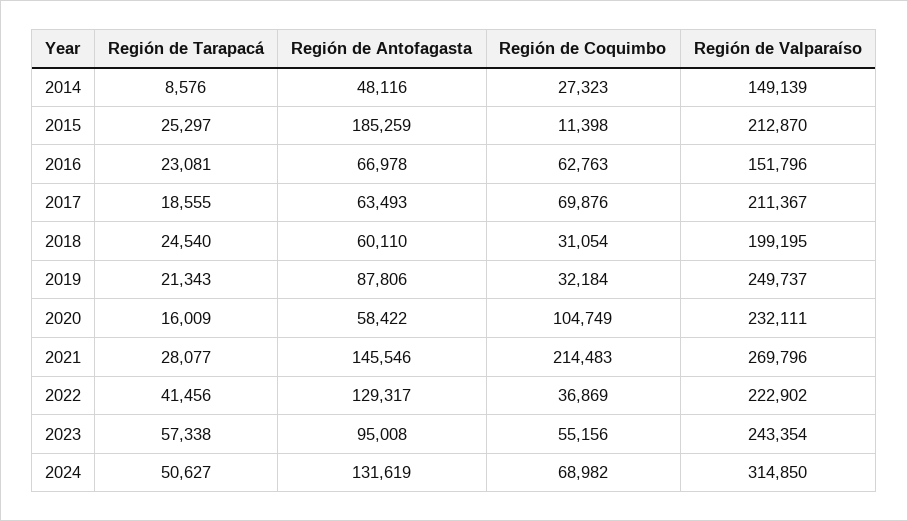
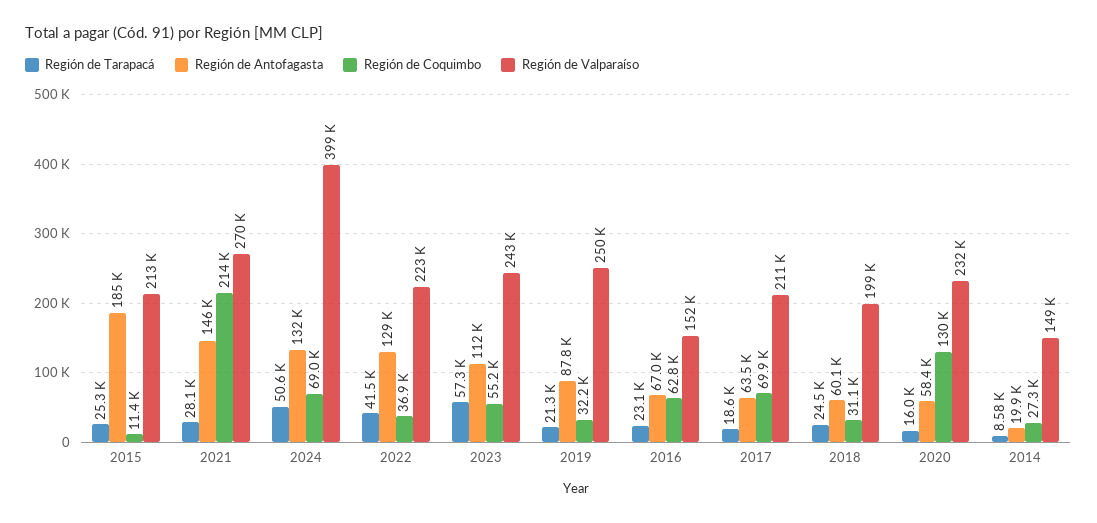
  {
    "Región de Tarapacá": {
      "2014": 8576,
      "2015": 25297,
      "2016": 23081,
      "2017": 18555,
      "2018": 24540,
      "2019": 21343,
      "2020": 16009,
      "2021": 28077,
      "2022": 41456,
      "2023": 57338,
      "2024": 50627
    },
    "Región de Antofagasta": {
-     "2014": 48116,
+     "2014": 19900,
      "2015": 185259,
      "2016": 66978,
      "2017": 63493,
      "2018": 60110,
      "2019": 87806,
      "2020": 58422,
      "2021": 145546,
      "2022": 129317,
-     "2023": 95008,
+     "2023": 112000,
      "2024": 131619
    },
    "Región de Coquimbo": {
      "2014": 27323,
      "2015": 11398,
      "2016": 62763,
      "2017": 69876,
      "2018": 31054,
      "2019": 32184,
-     "2020": 104749,
+     "2020": 130000,
      "2021": 214483,
      "2022": 36869,
      "2023": 55156,
      "2024": 68982
    },
    "Región de Valparaíso": {
      "2014": 149139,
      "2015": 212870,
      "2016": 151796,
      "2017": 211367,
      "2018": 199195,
      "2019": 249737,
      "2020": 232111,
      "2021": 269796,
      "2022": 222902,
      "2023": 243354,
-     "2024": 314850
+     "2024": 399000
    }
  }

